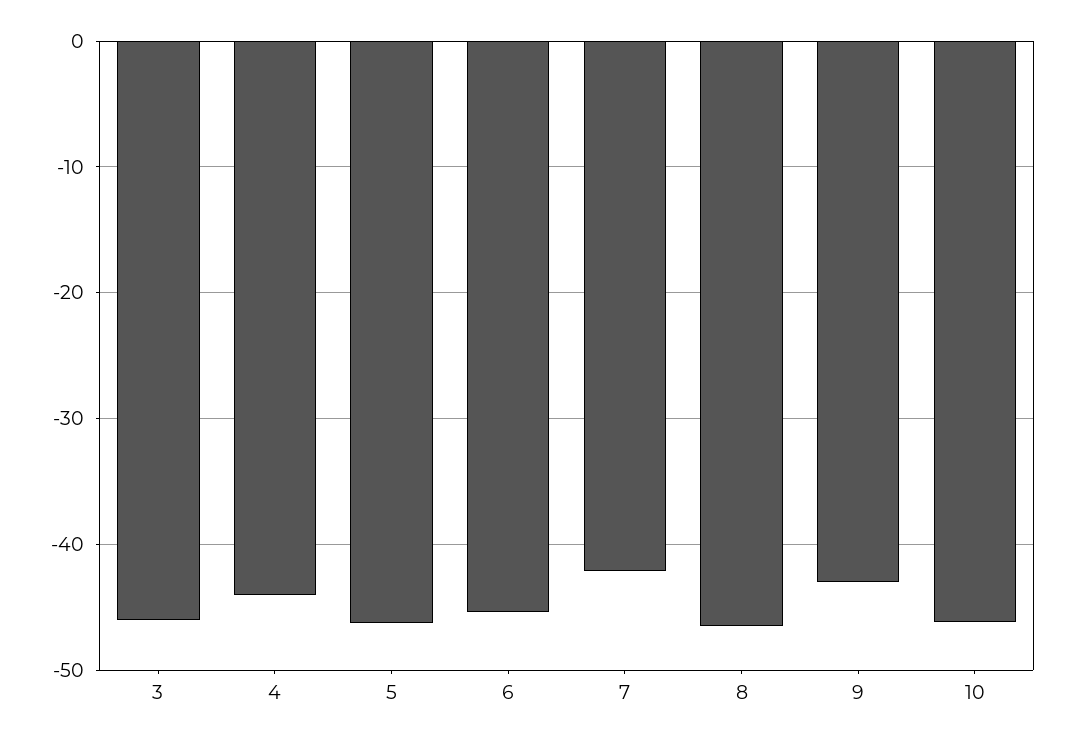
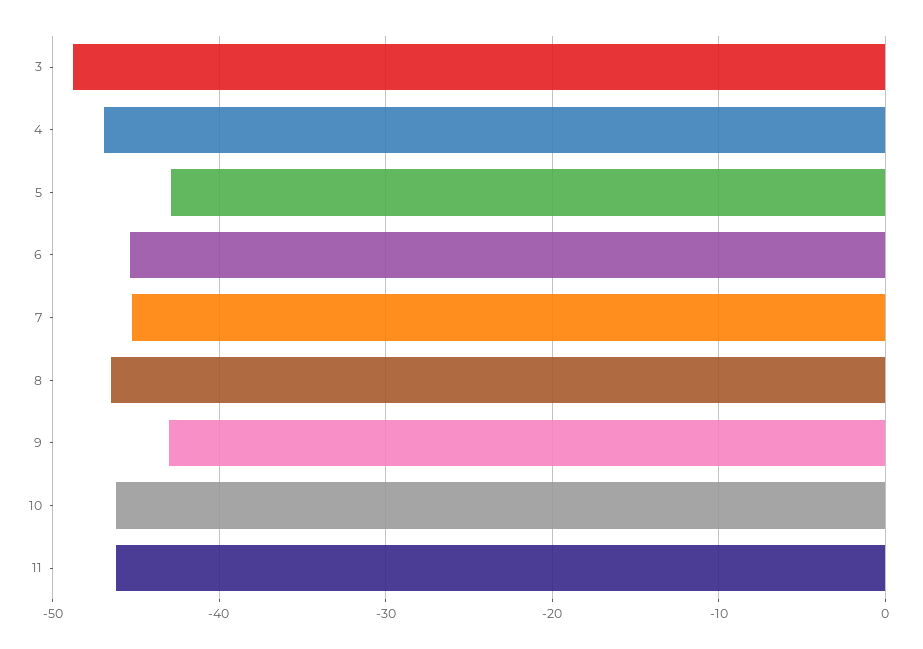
  {
-   "3": -46,
+   "3": -49,
-   "4": -44,
+   "4": -47,
-   "5": -46,
+   "5": -43,
    "6": -45,
-   "7": -42,
+   "7": -45,
    "8": -46,
    "9": -43,
-   "10": -46
+   "10": -46,
+   "11": -46
  }

